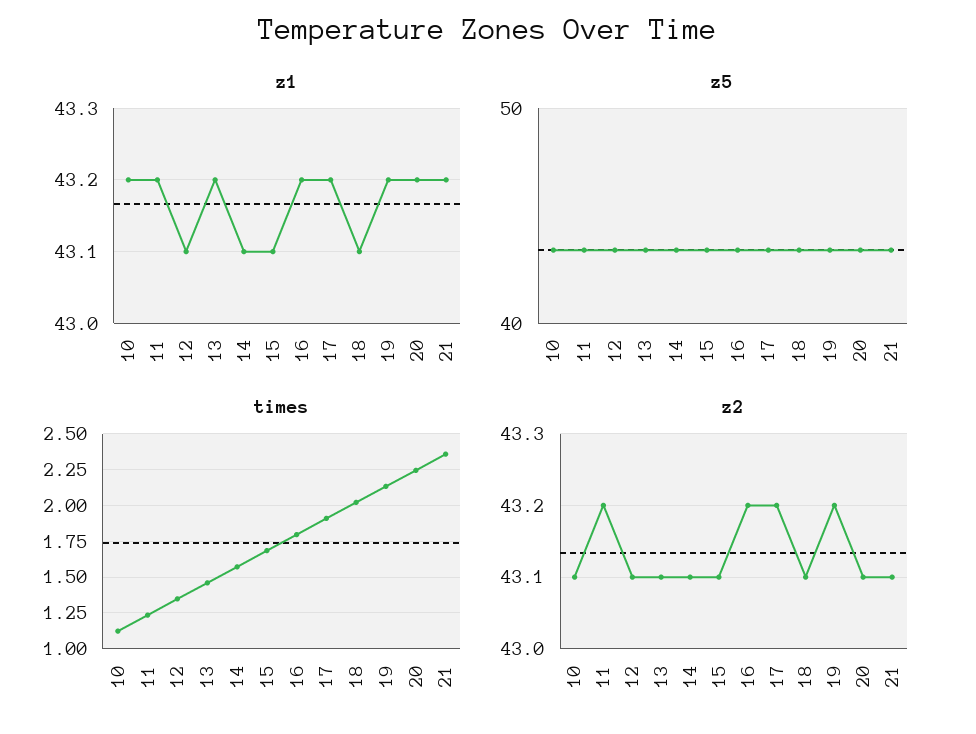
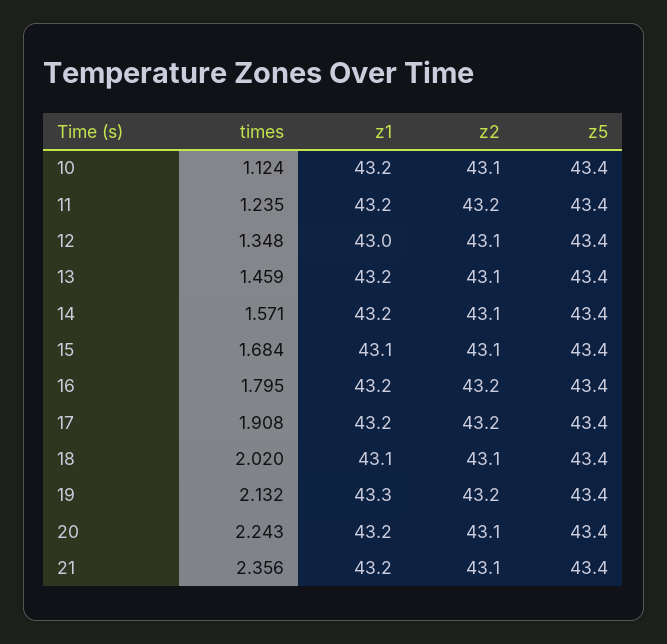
  {
    "z1": {
      "10": 43.2,
      "11": 43.2,
-     "12": 43.1,
+     "12": 43,
      "13": 43.2,
-     "14": 43.1,
+     "14": 43.2,
      "15": 43.1,
      "16": 43.2,
      "17": 43.2,
      "18": 43.1,
-     "19": 43.2,
+     "19": 43.3,
      "20": 43.2,
      "21": 43.2
    },
    "z5": {
      "10": 43.4,
      "11": 43.4,
      "12": 43.4,
      "13": 43.4,
      "14": 43.4,
      "15": 43.4,
      "16": 43.4,
      "17": 43.4,
      "18": 43.4,
      "19": 43.4,
      "20": 43.4,
      "21": 43.4
    },
    "times": {
      "10": 1.124,
      "11": 1.235,
      "12": 1.348,
      "13": 1.459,
      "14": 1.571,
      "15": 1.684,
      "16": 1.795,
      "17": 1.908,
      "18": 2.02,
      "19": 2.132,
      "20": 2.243,
      "21": 2.356
    },
    "z2": {
      "10": 43.1,
      "11": 43.2,
      "12": 43.1,
      "13": 43.1,
      "14": 43.1,
      "15": 43.1,
      "16": 43.2,
      "17": 43.2,
      "18": 43.1,
      "19": 43.2,
      "20": 43.1,
      "21": 43.1
    }
  }

